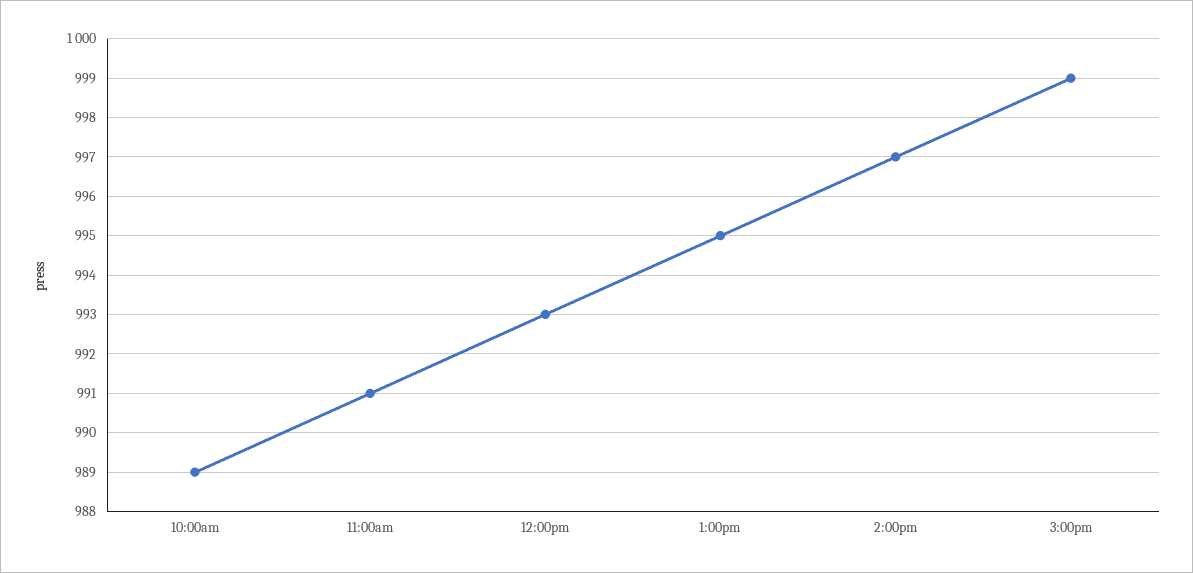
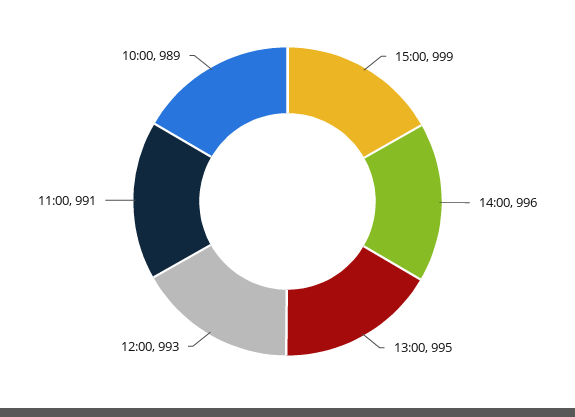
  {
    "10:00am": 989,
    "11:00am": 991,
    "12:00pm": 993,
    "1:00pm": 995,
-   "2:00pm": 997,
+   "2:00pm": 996,
    "3:00pm": 999
  }

